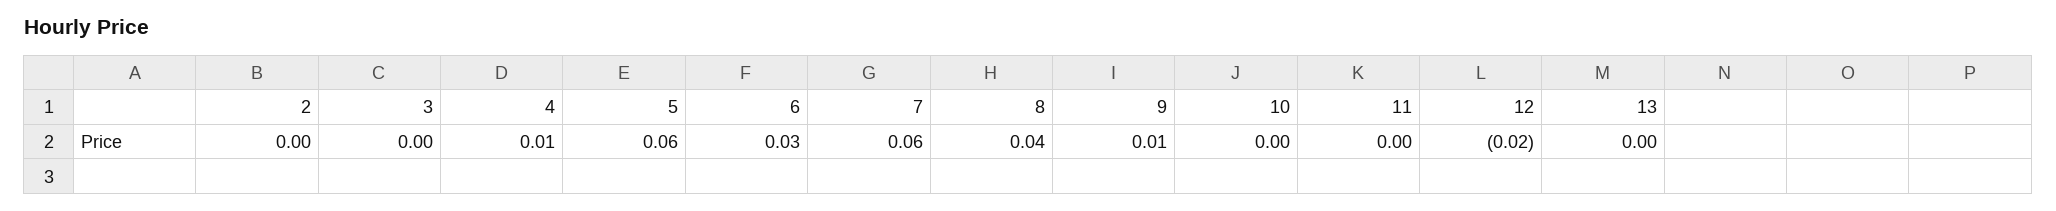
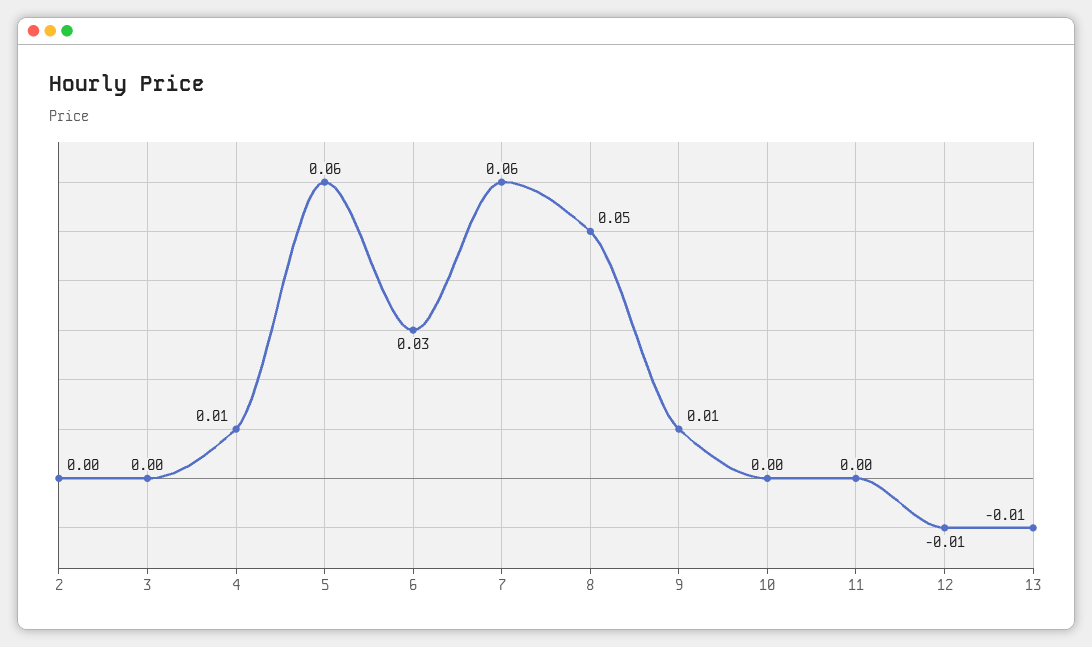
  {
    "2": 0,
    "3": 0,
    "4": 0.01,
    "5": 0.06,
    "6": 0.03,
    "7": 0.06,
-   "8": 0.04,
+   "8": 0.05,
    "9": 0.01,
    "10": 0,
    "11": 0,
-   "12": -0.02,
+   "12": -0.01,
-   "13": 0
+   "13": -0.01
  }

